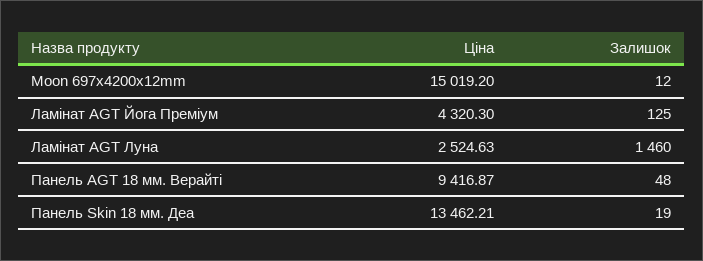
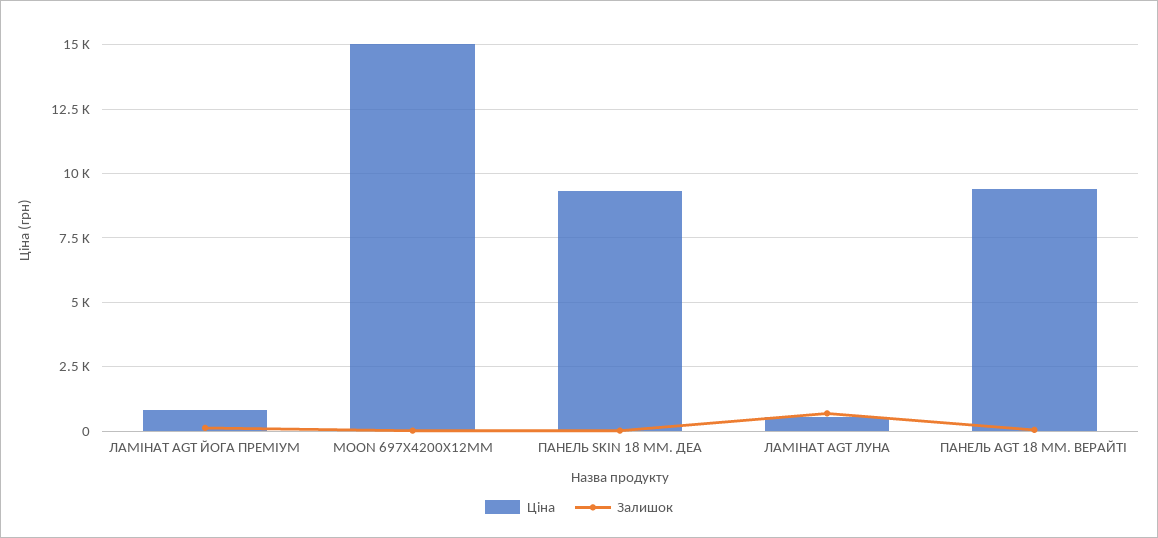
  {
    "Ціна": {
      "Moon 697x4200x12mm": 15019.2,
-     "Ламінат AGT Йога Преміум": 4320.3,
+     "Ламінат AGT Йога Преміум": 750,
-     "Ламінат AGT Луна": 2524.63,
+     "Ламінат AGT Луна": 500,
      "Панель AGT 18 мм. Верайті": 9416.87,
-     "Панель Skin 18 мм. Деа": 13462.21
+     "Панель Skin 18 мм. Деа": 9250
    },
    "Залишок": {
      "Moon 697x4200x12mm": 12,
      "Ламінат AGT Йога Преміум": 125,
-     "Ламінат AGT Луна": 1460,
+     "Ламінат AGT Луна": 750,
      "Панель AGT 18 мм. Верайті": 48,
      "Панель Skin 18 мм. Деа": 19
    }
  }

